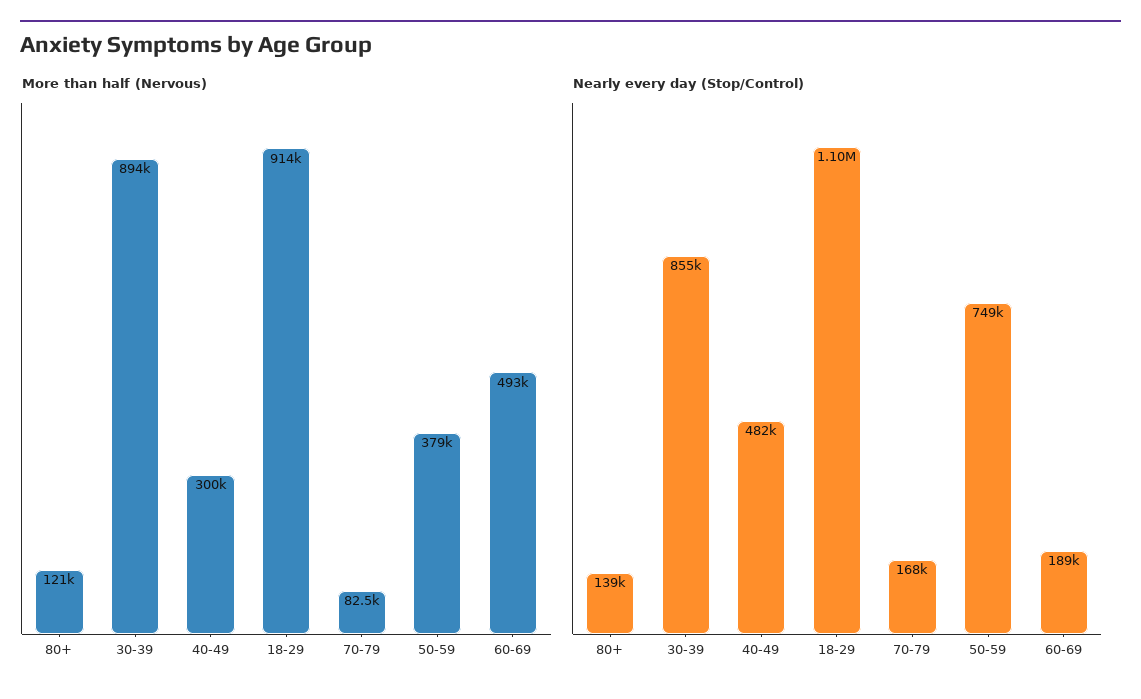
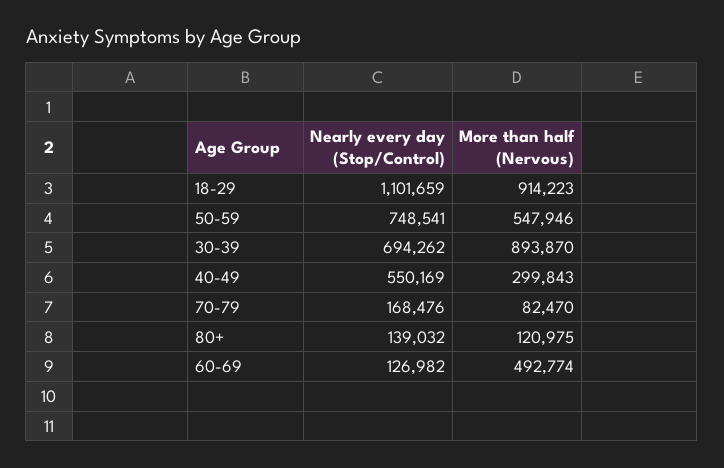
  {
    "More than half (Nervous)": {
      "80+": 120975,
      "30-39": 893870,
      "40-49": 299843,
      "18-29": 914223,
      "70-79": 82470,
-     "50-59": 379000,
+     "50-59": 547946,
      "60-69": 492774
    },
    "Nearly every day (Stop/Control)": {
      "80+": 139032,
-     "30-39": 855000,
+     "30-39": 694262,
-     "40-49": 482000,
+     "40-49": 550169,
      "18-29": 1101659,
      "70-79": 168476,
      "50-59": 748541,
-     "60-69": 189000
+     "60-69": 126982
    }
  }

